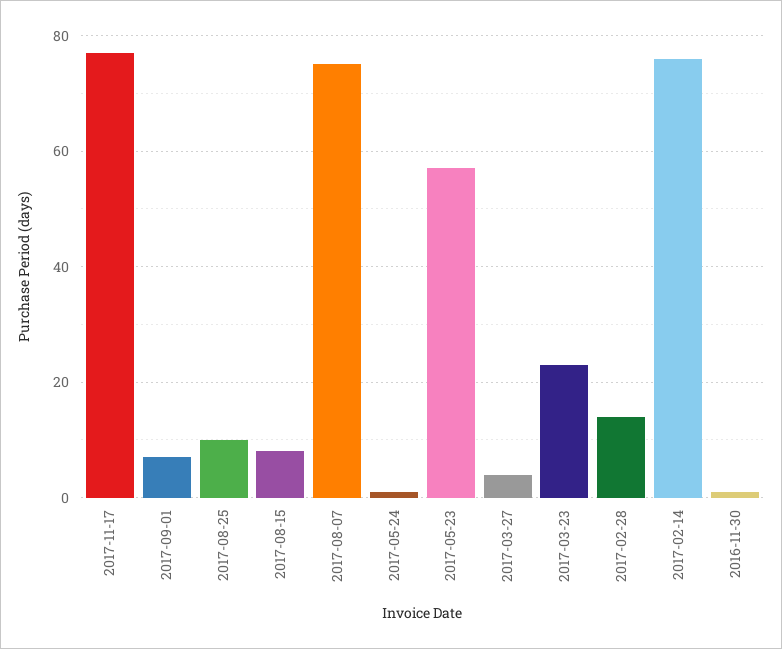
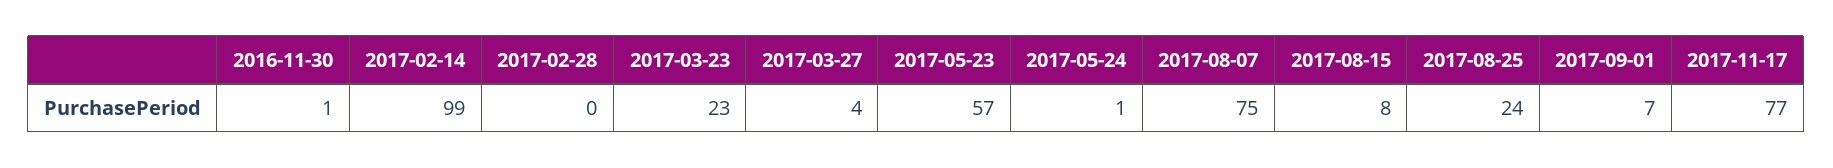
  {
    "2017-11-17": 77,
    "2017-09-01": 7,
-   "2017-08-25": 10,
+   "2017-08-25": 24,
    "2017-08-15": 8,
    "2017-08-07": 75,
    "2017-05-24": 1,
    "2017-05-23": 57,
    "2017-03-27": 4,
    "2017-03-23": 23,
-   "2017-02-28": 15,
+   "2017-02-28": 0,
-   "2017-02-14": 75,
+   "2017-02-14": 99,
    "2016-11-30": 1
  }

